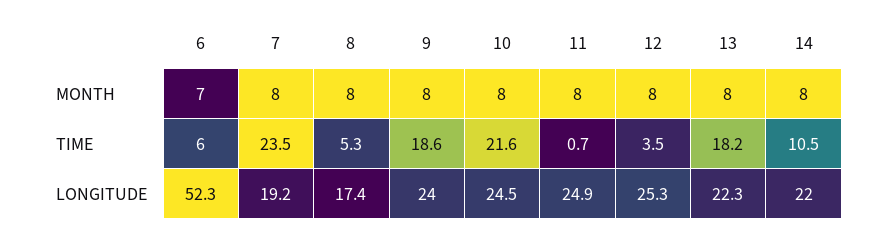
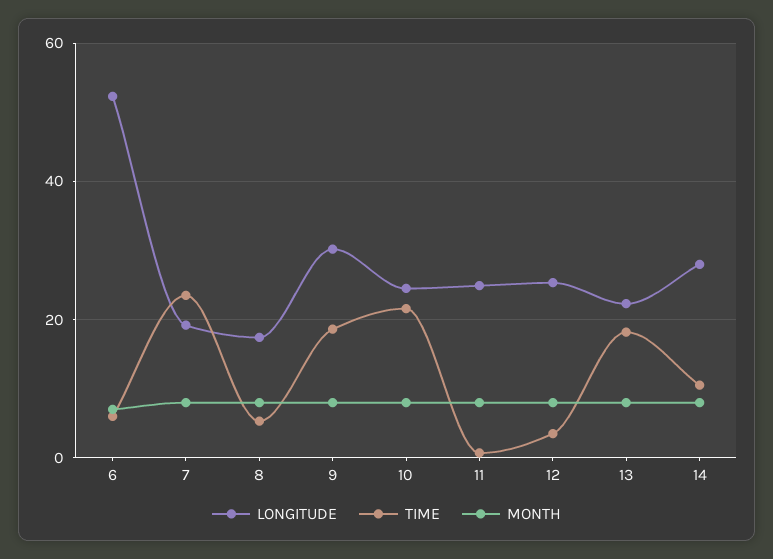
  {
    "MONTH": {
      "6": 7,
      "7": 8,
      "8": 8,
      "9": 8,
      "10": 8,
      "11": 8,
      "12": 8,
      "13": 8,
      "14": 8
    },
    "TIME": {
      "6": 6,
      "7": 23.5,
      "8": 5.3,
      "9": 18.6,
      "10": 21.6,
      "11": 0.7,
      "12": 3.5,
      "13": 18.2,
      "14": 10.5
    },
    "LONGITUDE": {
      "6": 52.3,
      "7": 19.2,
      "8": 17.4,
-     "9": 24,
+     "9": 30,
      "10": 24.5,
      "11": 24.9,
      "12": 25.3,
      "13": 22.3,
-     "14": 22
+     "14": 28
    }
  }

